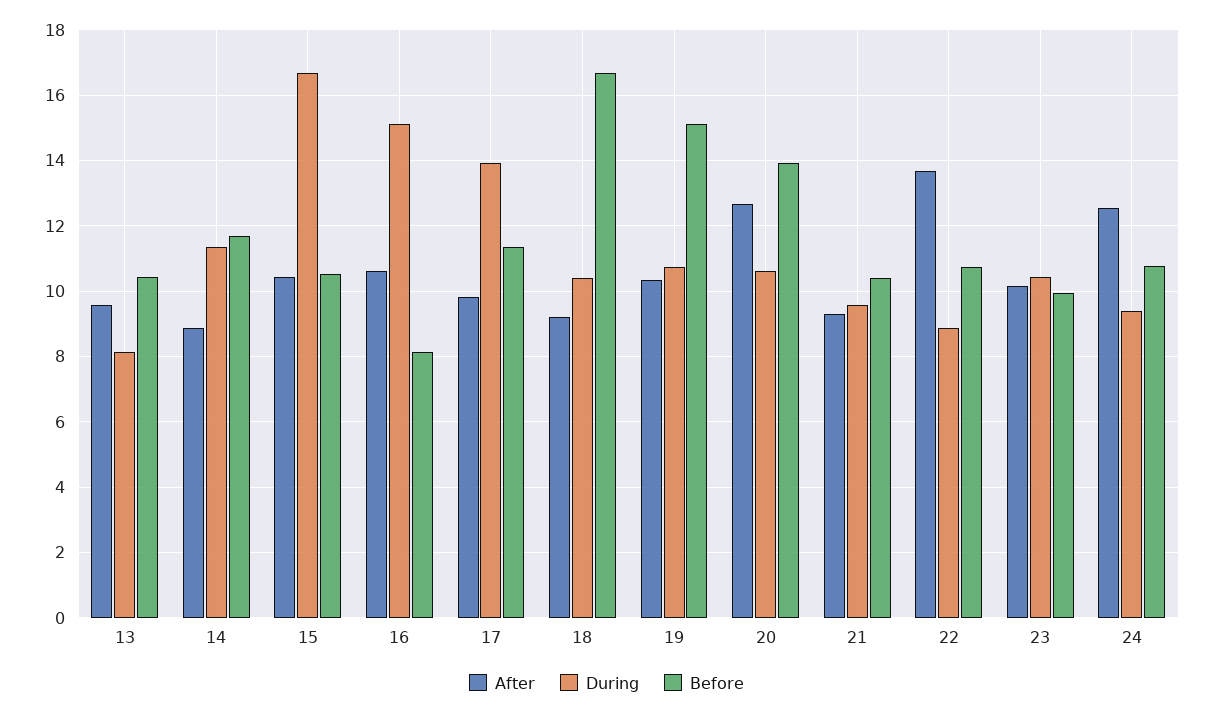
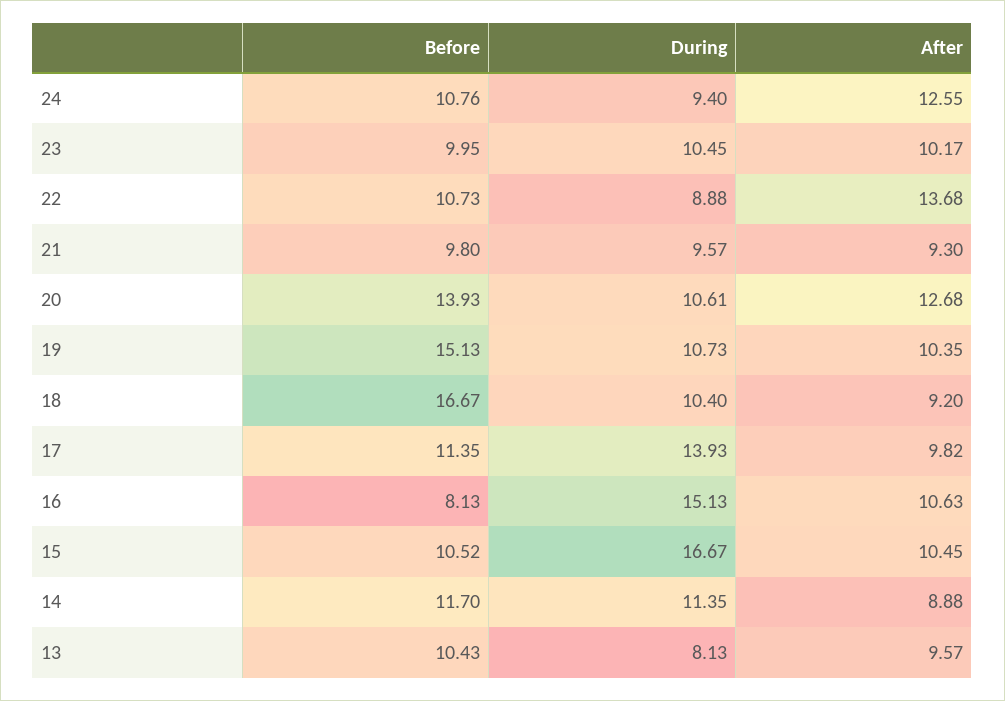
  {
    "After": {
      "13": 9.57,
      "14": 8.88,
      "15": 10.45,
      "16": 10.63,
      "17": 9.82,
      "18": 9.2,
      "19": 10.35,
      "20": 12.68,
      "21": 9.3,
      "22": 13.68,
      "23": 10.17,
      "24": 12.55
    },
    "During": {
      "13": 8.13,
      "14": 11.35,
      "15": 16.67,
      "16": 15.13,
      "17": 13.93,
      "18": 10.4,
      "19": 10.73,
      "20": 10.61,
      "21": 9.57,
      "22": 8.88,
      "23": 10.45,
      "24": 9.4
    },
    "Before": {
      "13": 10.43,
      "14": 11.7,
      "15": 10.52,
      "16": 8.13,
      "17": 11.35,
      "18": 16.67,
      "19": 15.13,
      "20": 13.93,
-     "21": 10.4,
+     "21": 9.8,
      "22": 10.73,
      "23": 9.95,
      "24": 10.76
    }
  }

